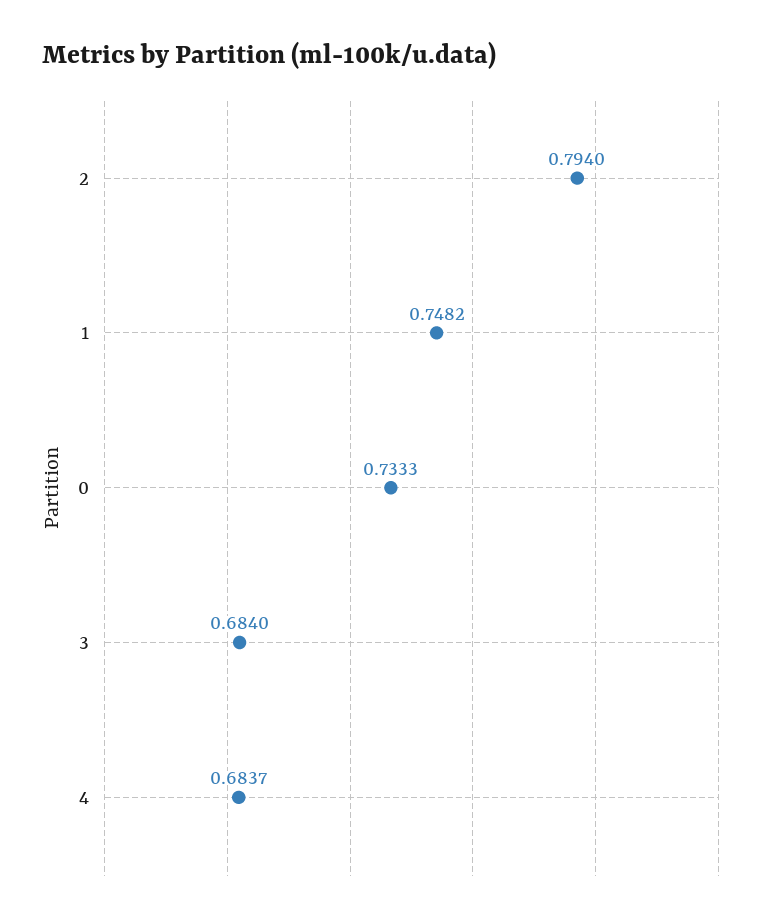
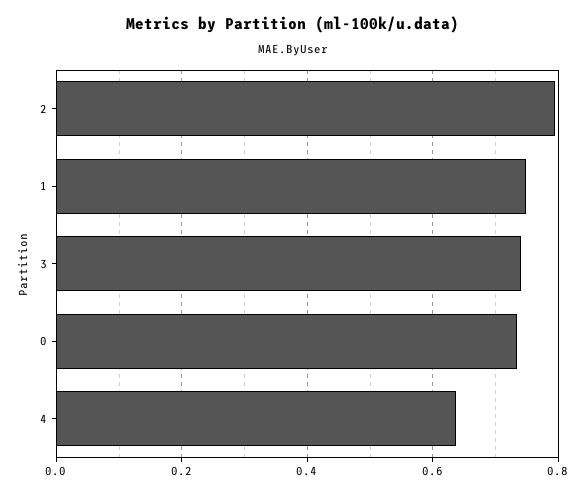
  {
    "2": 0.794,
    "1": 0.7482,
    "0": 0.7333,
-   "3": 0.684,
+   "3": 0.74,
-   "4": 0.6837
+   "4": 0.64
  }

